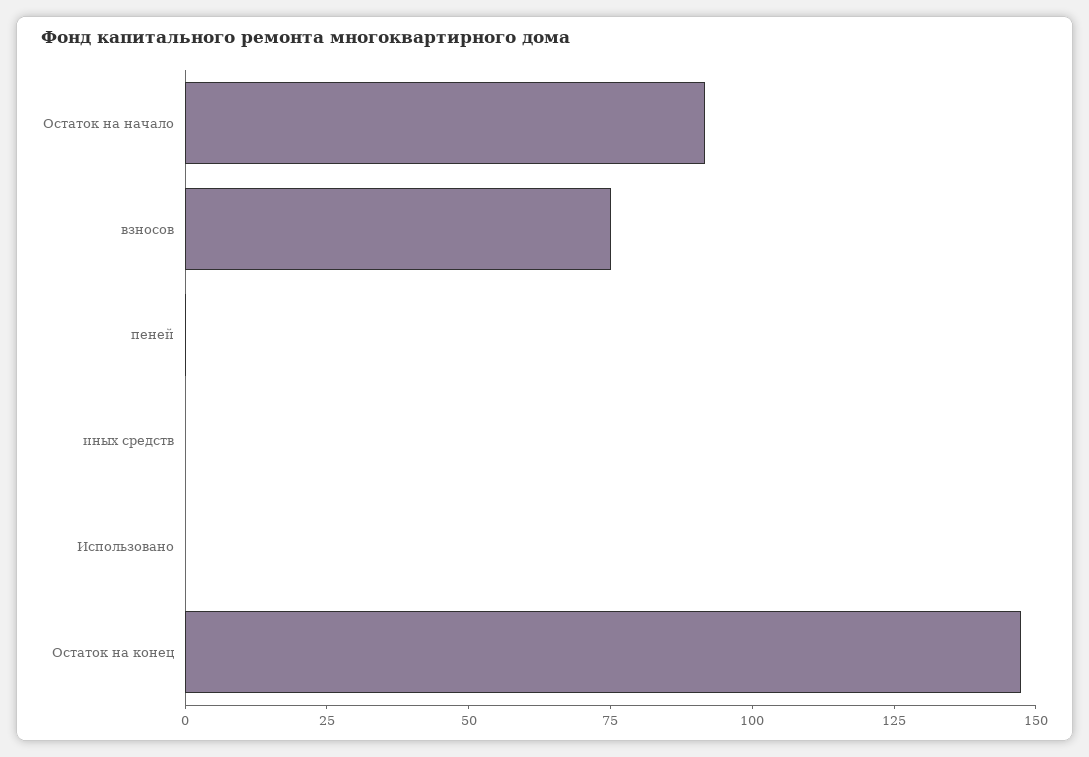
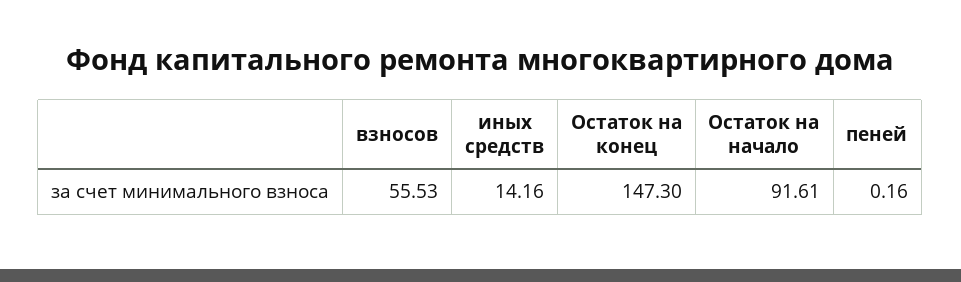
  {
    "Остаток на начало": 91.61,
-   "взносов": 75,
+   "взносов": 55.53,
    "пеней": 0.16,
-   "иных средств": 0,
+   "иных средств": 14.16,
-   "Использовано": 0,
    "Остаток на конец": 147.3
  }

